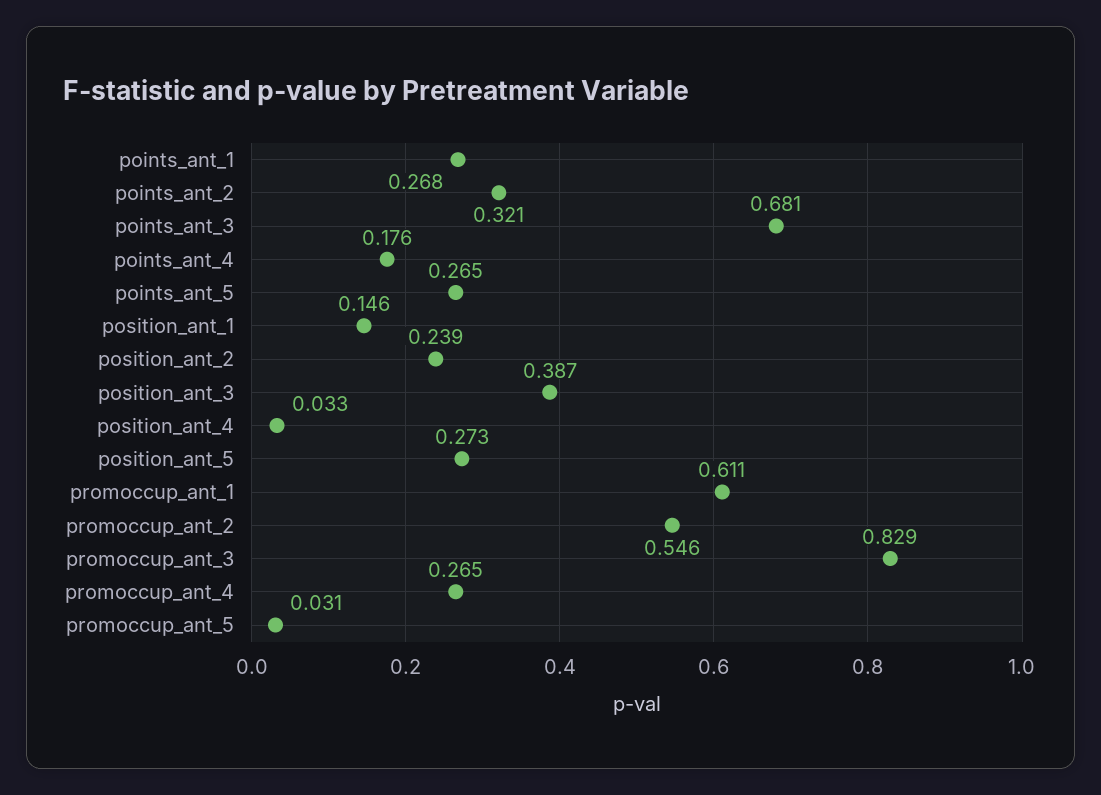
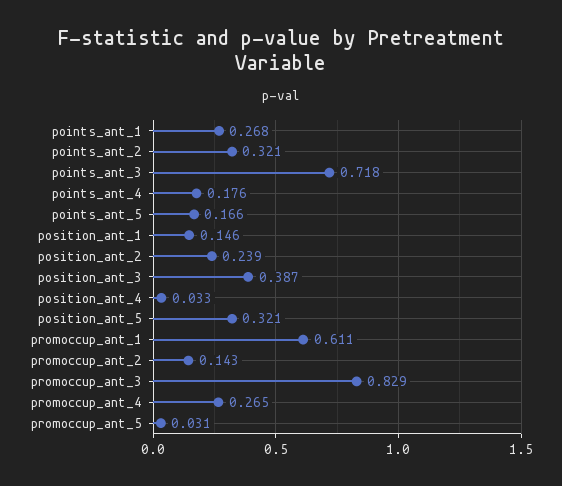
  {
    "points_ant_1": 0.268,
    "points_ant_2": 0.321,
-   "points_ant_3": 0.681,
+   "points_ant_3": 0.718,
    "points_ant_4": 0.176,
-   "points_ant_5": 0.265,
+   "points_ant_5": 0.166,
    "position_ant_1": 0.146,
    "position_ant_2": 0.239,
    "position_ant_3": 0.387,
    "position_ant_4": 0.033,
-   "position_ant_5": 0.273,
+   "position_ant_5": 0.321,
    "promoccup_ant_1": 0.611,
-   "promoccup_ant_2": 0.546,
+   "promoccup_ant_2": 0.143,
    "promoccup_ant_3": 0.829,
    "promoccup_ant_4": 0.265,
    "promoccup_ant_5": 0.031
  }

